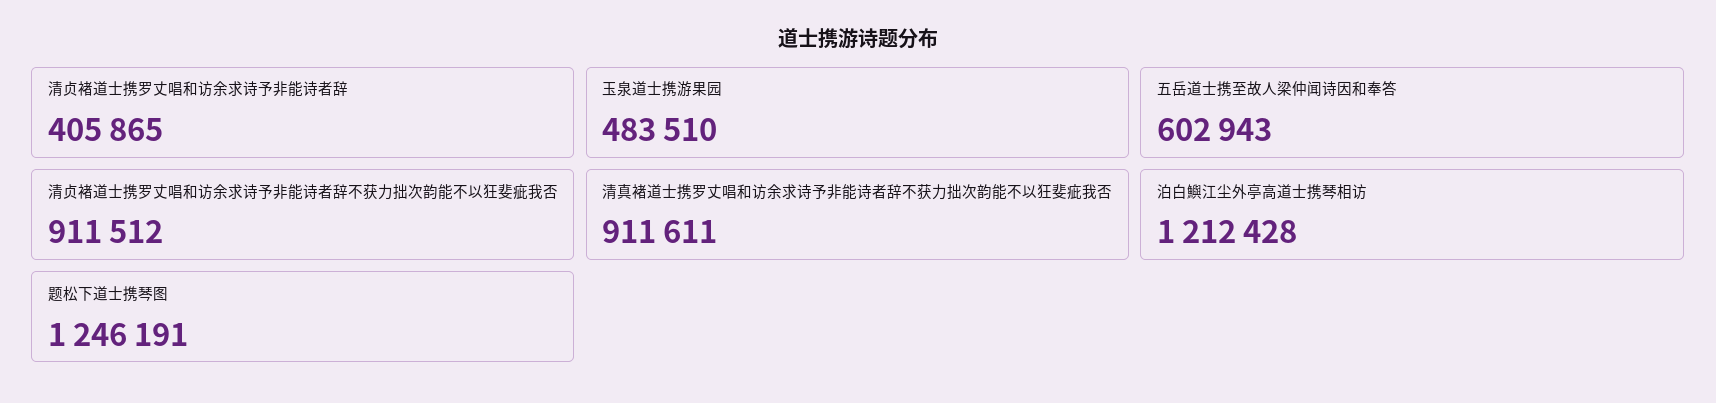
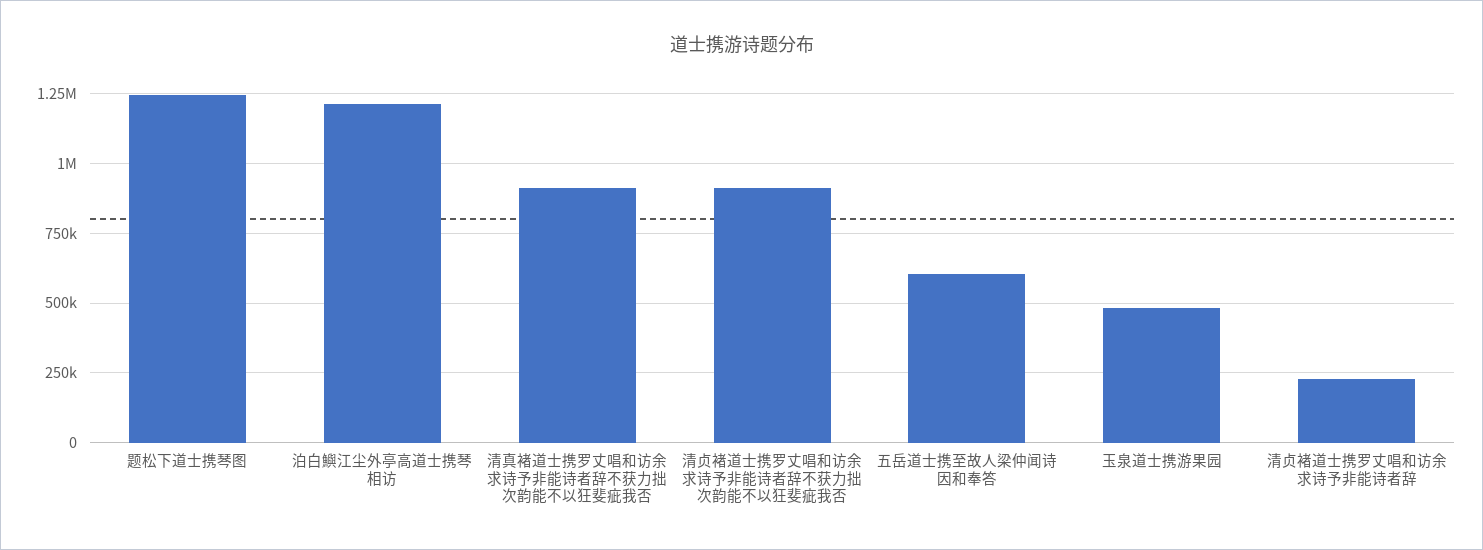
  {
-   "清贞褚道士携罗丈唱和访余求诗予非能诗者辞": 405865,
+   "清贞褚道士携罗丈唱和访余求诗予非能诗者辞": 225000,
    "玉泉道士携游果园": 483510,
    "五岳道士携至故人梁仲闻诗因和奉答": 602943,
    "清贞褚道士携罗丈唱和访余求诗予非能诗者辞不获力拙次韵能不以狂斐疵我否": 911512,
    "清真褚道士携罗丈唱和访余求诗予非能诗者辞不获力拙次韵能不以狂斐疵我否": 911611,
    "泊白鱮江尘外亭高道士携琴相访": 1212428,
    "题松下道士携琴图": 1246191
  }

